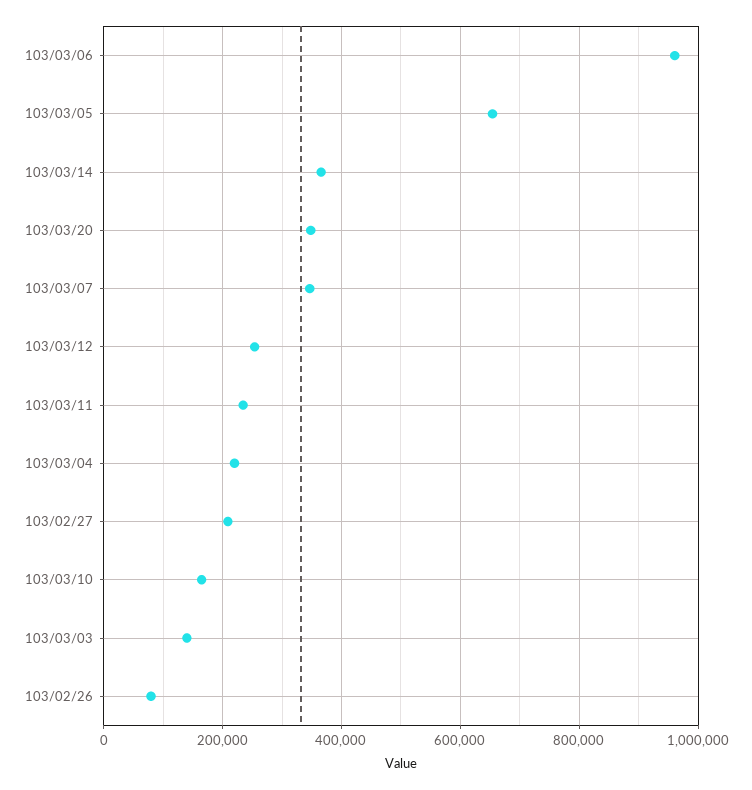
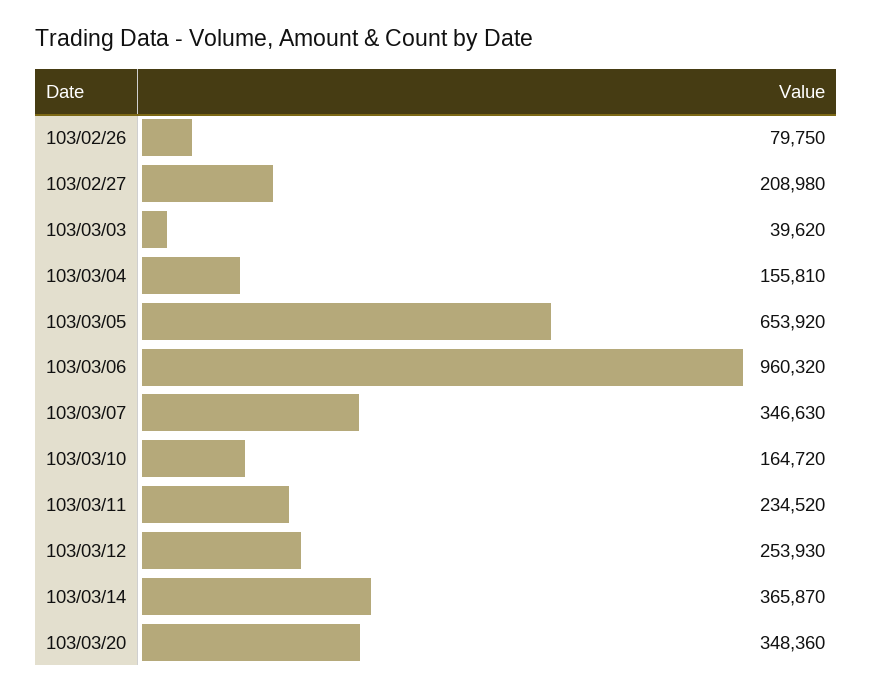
  {
    "103/03/06": 960320,
    "103/03/05": 653920,
    "103/03/14": 365870,
    "103/03/20": 348360,
    "103/03/07": 346630,
    "103/03/12": 253930,
    "103/03/11": 234520,
-   "103/03/04": 220000,
+   "103/03/04": 155810,
    "103/02/27": 208980,
    "103/03/10": 164720,
-   "103/03/03": 140000,
+   "103/03/03": 39620,
    "103/02/26": 79750
  }

